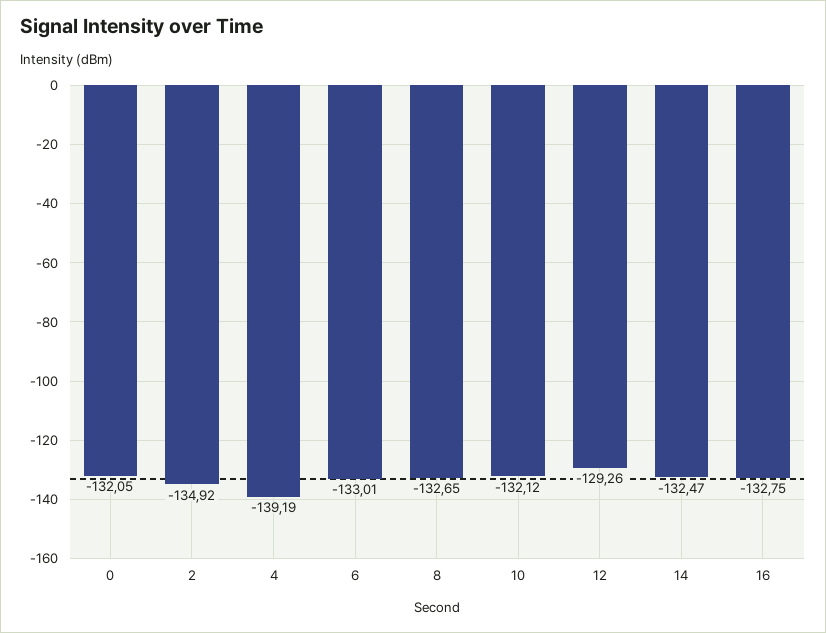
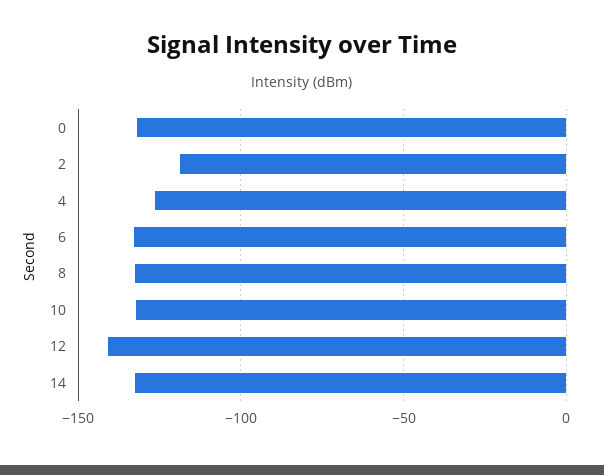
  {
    "0": -132.05,
-   "2": -134.92,
+   "2": -120,
-   "4": -139.19,
+   "4": -125,
    "6": -133.01,
    "8": -132.65,
    "10": -132.12,
-   "12": -129.26,
+   "12": -140,
-   "14": -132.47,
+   "14": -132.47
-   "16": -132.75
  }

